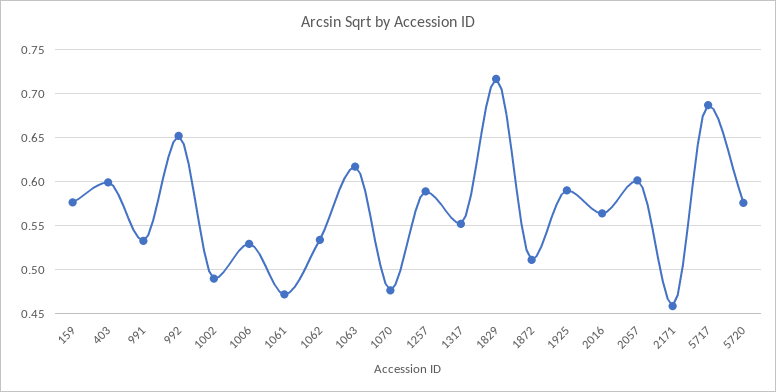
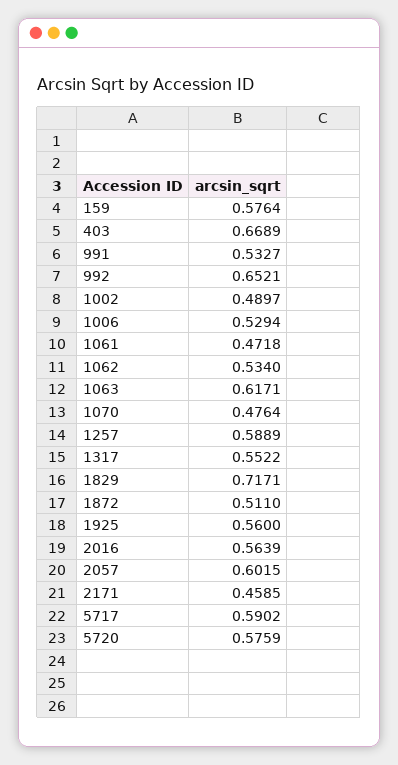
  {
    "159": 0.5764,
-   "403": 0.6,
+   "403": 0.6689,
    "991": 0.5327,
    "992": 0.6521,
    "1002": 0.4897,
    "1006": 0.5294,
    "1061": 0.4718,
    "1062": 0.534,
    "1063": 0.6171,
    "1070": 0.4764,
    "1257": 0.5889,
    "1317": 0.5522,
    "1829": 0.7171,
    "1872": 0.511,
-   "1925": 0.59,
+   "1925": 0.56,
    "2016": 0.5639,
    "2057": 0.6015,
    "2171": 0.4585,
-   "5717": 0.69,
+   "5717": 0.5902,
    "5720": 0.5759
  }

